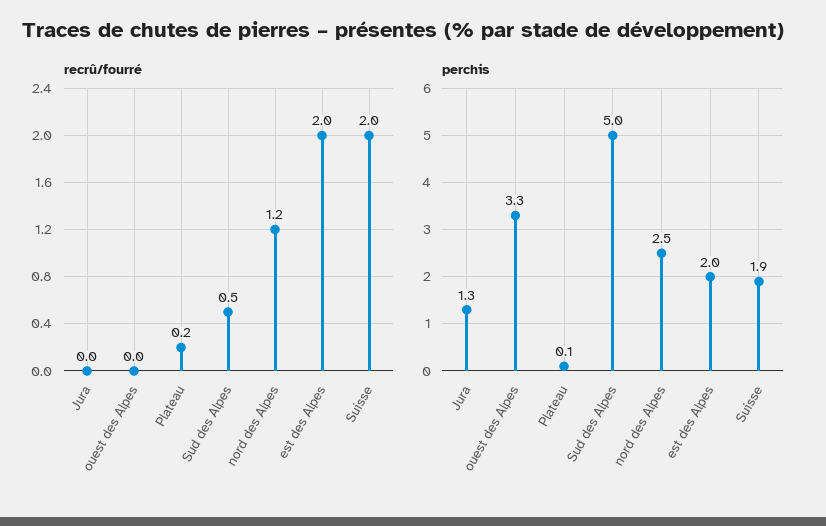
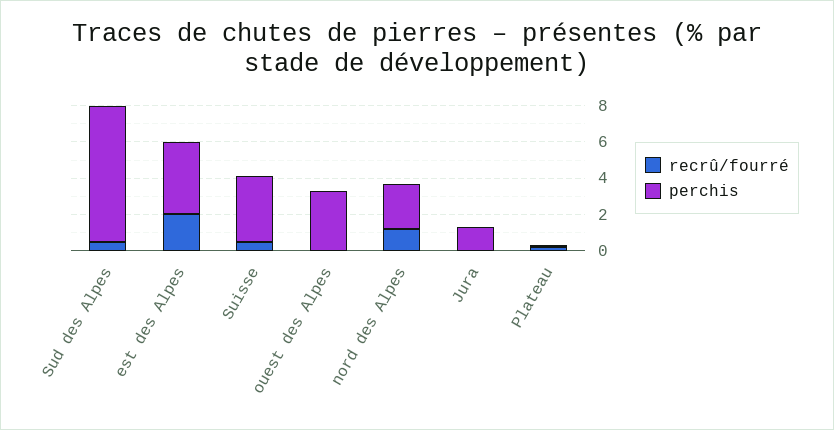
  {
    "recrû/fourré": {
      "Jura": 0,
      "ouest des Alpes": 0,
      "Plateau": 0.2,
      "Sud des Alpes": 0.5,
      "nord des Alpes": 1.2,
      "est des Alpes": 2,
-     "Suisse": 2
+     "Suisse": 0.5
    },
    "perchis": {
      "Jura": 1.3,
      "ouest des Alpes": 3.3,
      "Plateau": 0.1,
-     "Sud des Alpes": 5,
+     "Sud des Alpes": 7.5,
      "nord des Alpes": 2.5,
-     "est des Alpes": 2,
+     "est des Alpes": 4,
-     "Suisse": 1.9
+     "Suisse": 3.5
    }
  }

